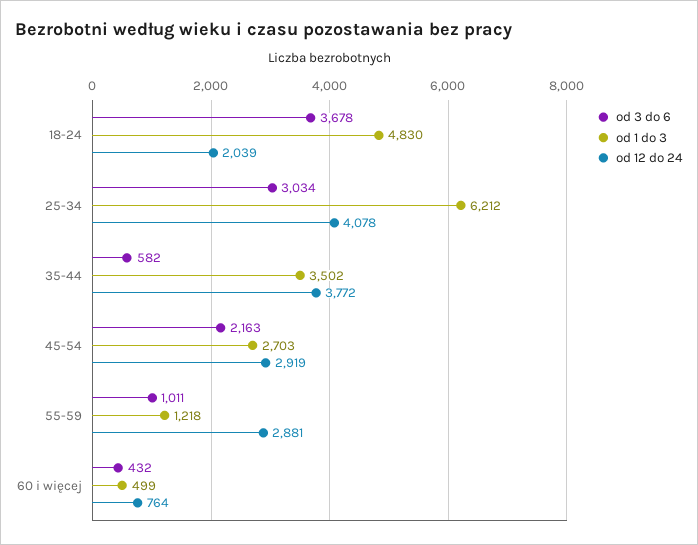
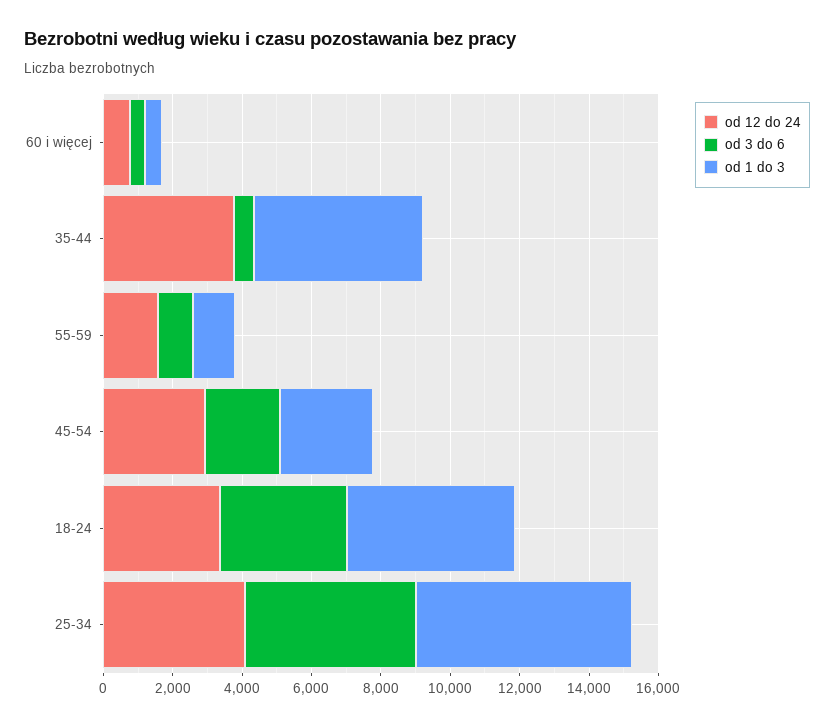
  {
    "od 3 do 6": {
      "18-24": 3678,
-     "25-34": 3034,
+     "25-34": 5000,
      "35-44": 582,
      "45-54": 2163,
      "55-59": 1011,
      "60 i więcej": 432
    },
    "od 1 do 3": {
      "18-24": 4830,
      "25-34": 6212,
-     "35-44": 3502,
+     "35-44": 5000,
      "45-54": 2703,
      "55-59": 1218,
      "60 i więcej": 499
    },
    "od 12 do 24": {
-     "18-24": 2039,
+     "18-24": 3500,
      "25-34": 4078,
      "35-44": 3772,
      "45-54": 2919,
-     "55-59": 2881,
+     "55-59": 1500,
      "60 i więcej": 764
    }
  }

